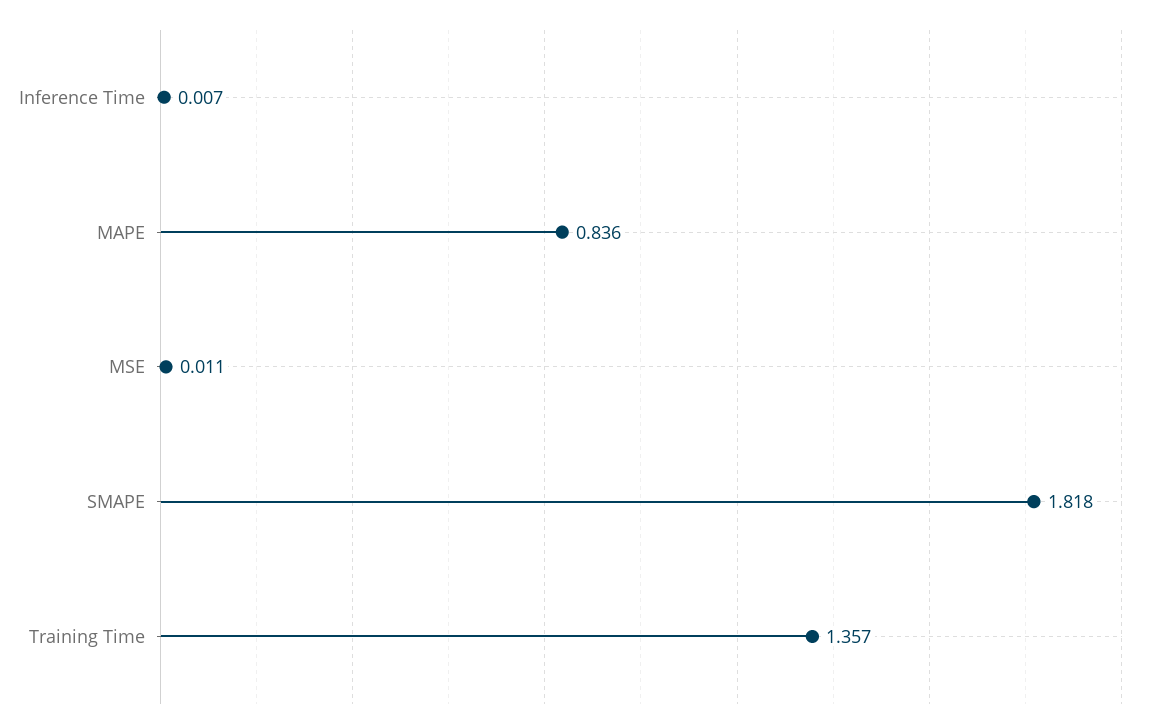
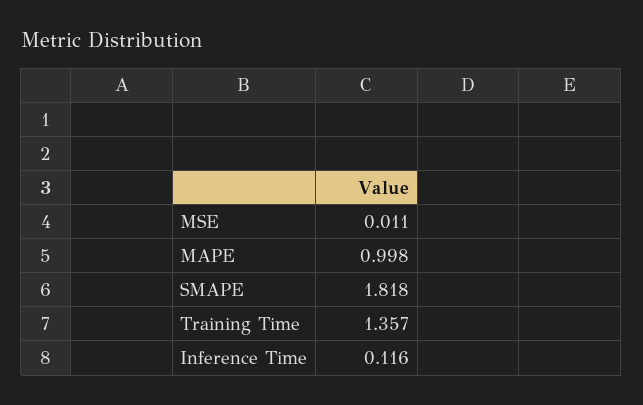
  {
-   "Inference Time": 0.007,
+   "Inference Time": 0.116,
-   "MAPE": 0.836,
+   "MAPE": 0.998,
    "MSE": 0.011,
    "SMAPE": 1.818,
    "Training Time": 1.357
  }

